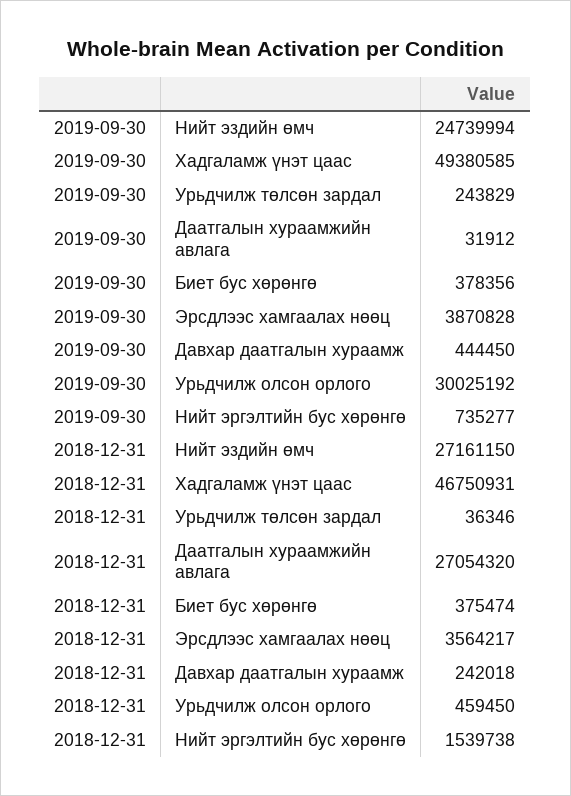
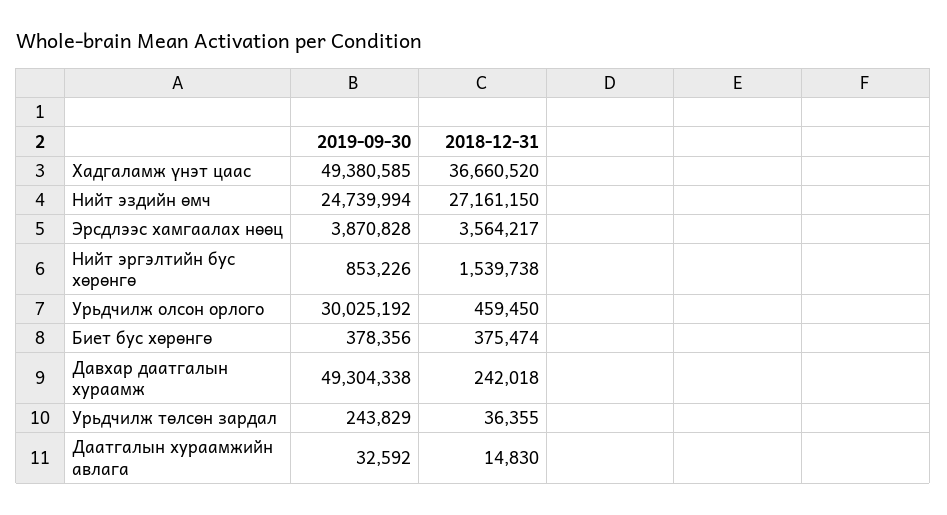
  {
    "2019-09-30": {
      "Нийт эздийн өмч": 24739994,
      "Хадгаламж үнэт цаас": 49380585,
      "Урьдчилж төлсөн зардал": 243829,
-     "Даатгалын хураамжийн авлага": 31912,
+     "Даатгалын хураамжийн авлага": 32592,
      "Биет бус хөрөнгө": 378356,
      "Эрсдлээс хамгаалах нөөц": 3870828,
-     "Давхар даатгалын хураамж": 444450,
+     "Давхар даатгалын хураамж": 49304338,
      "Урьдчилж олсон орлого": 30025192,
-     "Нийт эргэлтийн бус хөрөнгө": 735277
+     "Нийт эргэлтийн бус хөрөнгө": 853226
    },
    "2018-12-31": {
      "Нийт эздийн өмч": 27161150,
-     "Хадгаламж үнэт цаас": 46750931,
+     "Хадгаламж үнэт цаас": 36660520,
-     "Урьдчилж төлсөн зардал": 36346,
+     "Урьдчилж төлсөн зардал": 36355,
-     "Даатгалын хураамжийн авлага": 27054320,
+     "Даатгалын хураамжийн авлага": 14830,
      "Биет бус хөрөнгө": 375474,
      "Эрсдлээс хамгаалах нөөц": 3564217,
      "Давхар даатгалын хураамж": 242018,
      "Урьдчилж олсон орлого": 459450,
      "Нийт эргэлтийн бус хөрөнгө": 1539738
    }
  }

